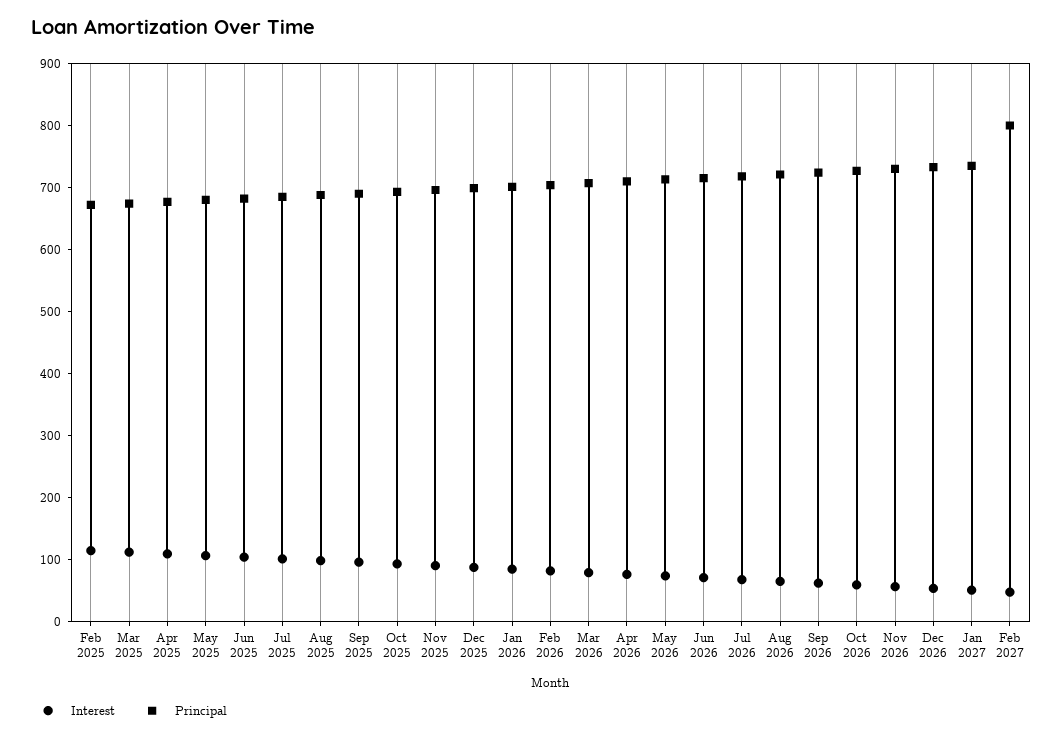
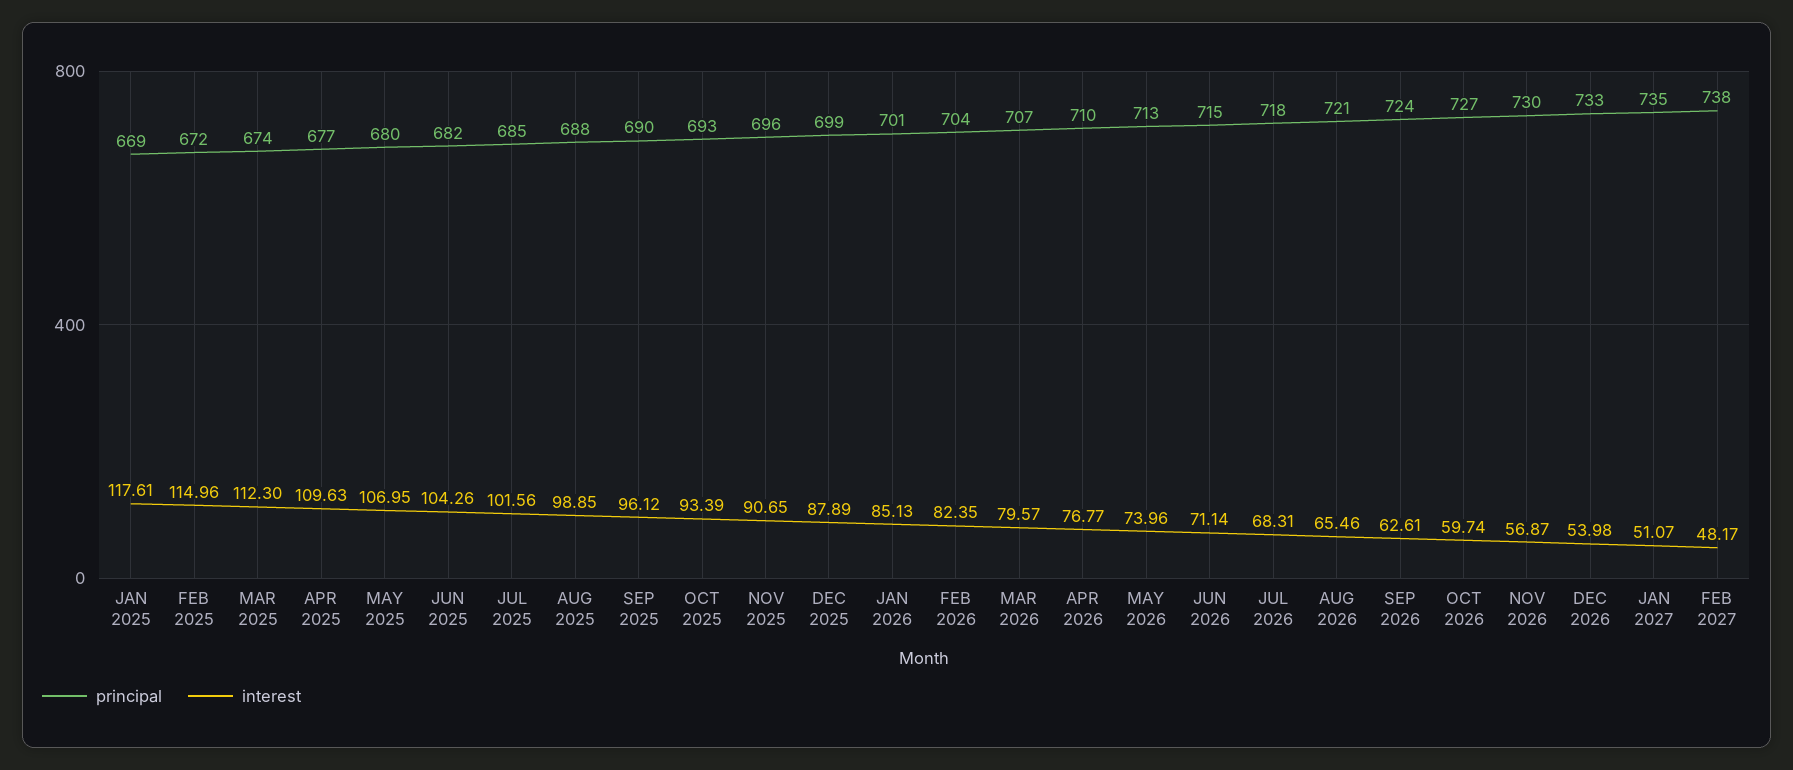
  {
    "Interest": {
      "Feb 2025": 114.96,
      "Mar 2025": 112.3,
      "Apr 2025": 109.63,
      "May 2025": 106.95,
      "Jun 2025": 104.26,
      "Jul 2025": 101.56,
      "Aug 2025": 98.85,
      "Sep 2025": 96.12,
      "Oct 2025": 93.39,
      "Nov 2025": 90.65,
      "Dec 2025": 87.89,
      "Jan 2026": 85.13,
      "Feb 2026": 82.35,
      "Mar 2026": 79.57,
      "Apr 2026": 76.77,
      "May 2026": 73.96,
      "Jun 2026": 71.14,
      "Jul 2026": 68.31,
      "Aug 2026": 65.46,
      "Sep 2026": 62.61,
      "Oct 2026": 59.74,
      "Nov 2026": 56.87,
      "Dec 2026": 53.98,
      "Jan 2027": 51.07,
-     "Feb 2027": 48.17
+     "Feb 2027": 48.17,
+     "JAN 2025": 117.61
    },
    "Principal": {
      "Feb 2025": 672,
      "Mar 2025": 674,
      "Apr 2025": 677,
      "May 2025": 680,
      "Jun 2025": 682,
      "Jul 2025": 685,
      "Aug 2025": 688,
      "Sep 2025": 690,
      "Oct 2025": 693,
      "Nov 2025": 696,
      "Dec 2025": 699,
      "Jan 2026": 701,
      "Feb 2026": 704,
      "Mar 2026": 707,
      "Apr 2026": 710,
      "May 2026": 713,
      "Jun 2026": 715,
      "Jul 2026": 718,
      "Aug 2026": 721,
      "Sep 2026": 724,
      "Oct 2026": 727,
      "Nov 2026": 730,
      "Dec 2026": 733,
      "Jan 2027": 735,
-     "Feb 2027": 800
+     "Feb 2027": 738,
+     "JAN 2025": 669
    }
  }

